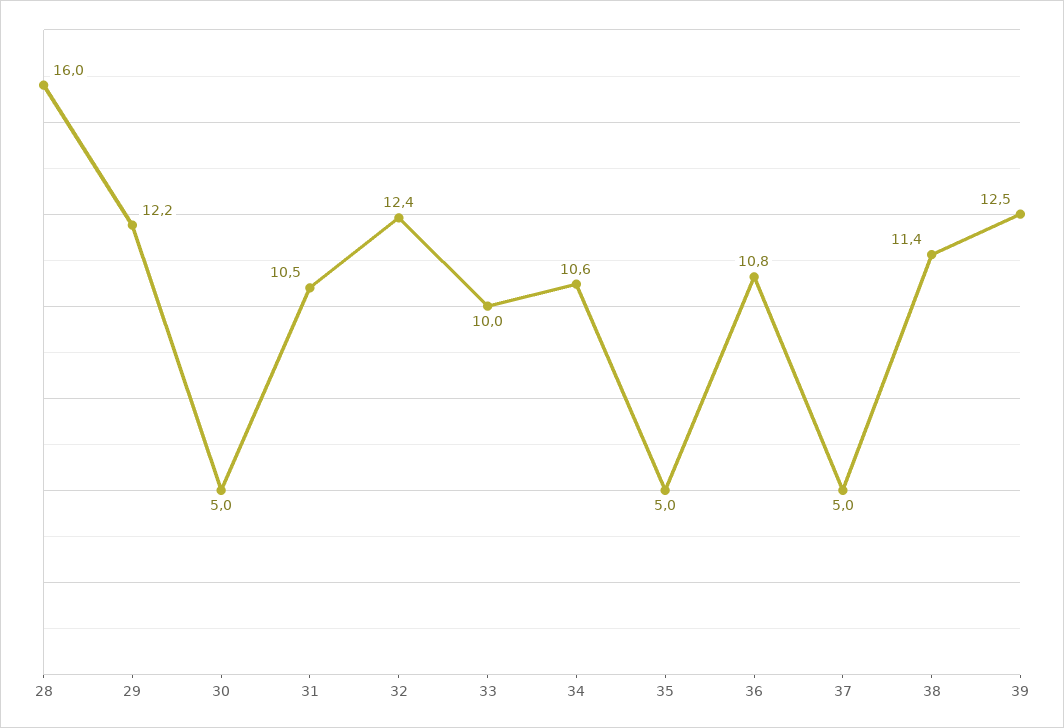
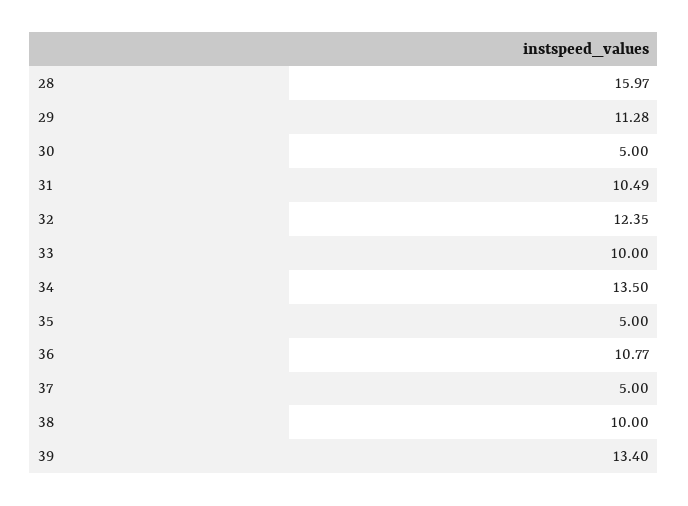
  {
    "28": 15.97,
-   "29": 12.2,
+   "29": 11.28,
    "30": 5,
    "31": 10.49,
    "32": 12.35,
    "33": 10,
-   "34": 10.6,
+   "34": 13.5,
    "35": 5,
    "36": 10.77,
    "37": 5,
-   "38": 11.4,
+   "38": 10,
-   "39": 12.5
+   "39": 13.4
  }

